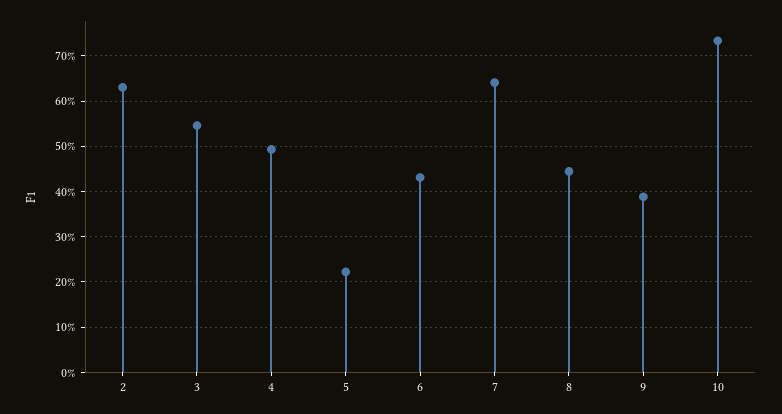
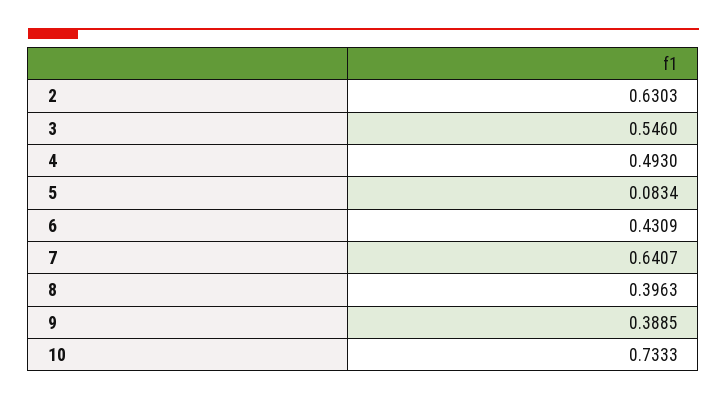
  {
    "2": 0.6303,
    "3": 0.546,
    "4": 0.493,
-   "5": 0.22,
+   "5": 0.0834,
    "6": 0.4309,
    "7": 0.6407,
-   "8": 0.44,
+   "8": 0.3963,
    "9": 0.3885,
    "10": 0.7333
  }

